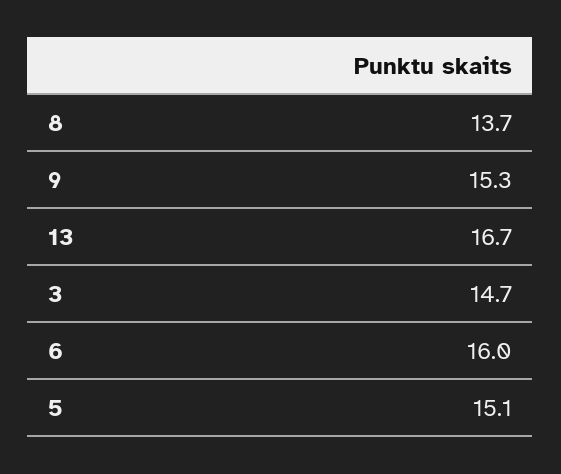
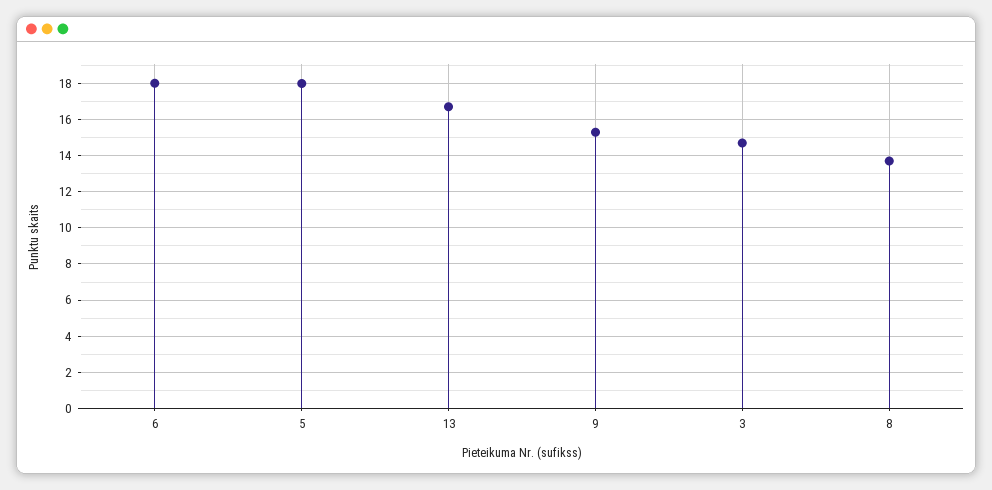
  {
    "8": 13.7,
    "9": 15.3,
    "13": 16.7,
    "3": 14.7,
-   "6": 16,
+   "6": 18,
-   "5": 15.1
+   "5": 18
  }

